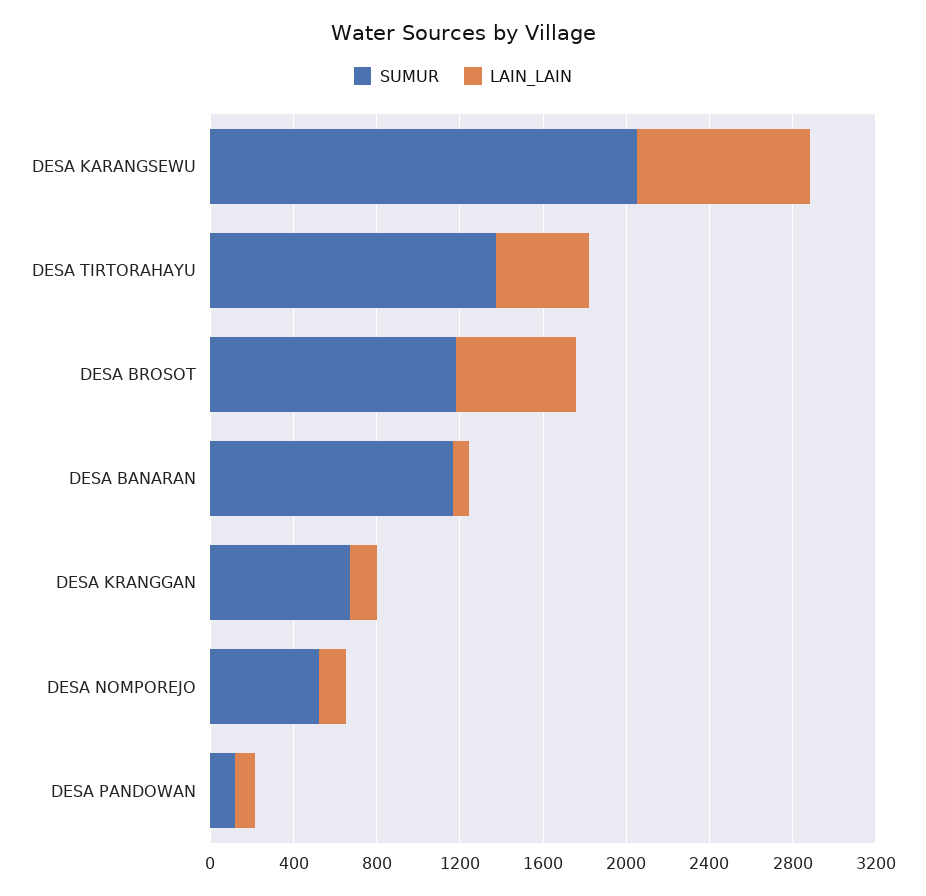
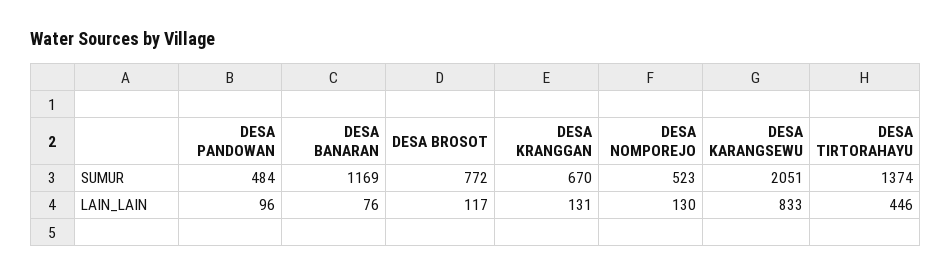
  {
    "SUMUR": {
      "DESA KARANGSEWU": 2051,
      "DESA TIRTORAHAYU": 1374,
-     "DESA BROSOT": 1200,
+     "DESA BROSOT": 772,
      "DESA BANARAN": 1169,
      "DESA KRANGGAN": 670,
      "DESA NOMPOREJO": 523,
-     "DESA PANDOWAN": 100
+     "DESA PANDOWAN": 484
    },
    "LAIN_LAIN": {
      "DESA KARANGSEWU": 833,
      "DESA TIRTORAHAYU": 446,
-     "DESA BROSOT": 600,
+     "DESA BROSOT": 117,
      "DESA BANARAN": 76,
      "DESA KRANGGAN": 131,
      "DESA NOMPOREJO": 130,
      "DESA PANDOWAN": 96
    }
  }

